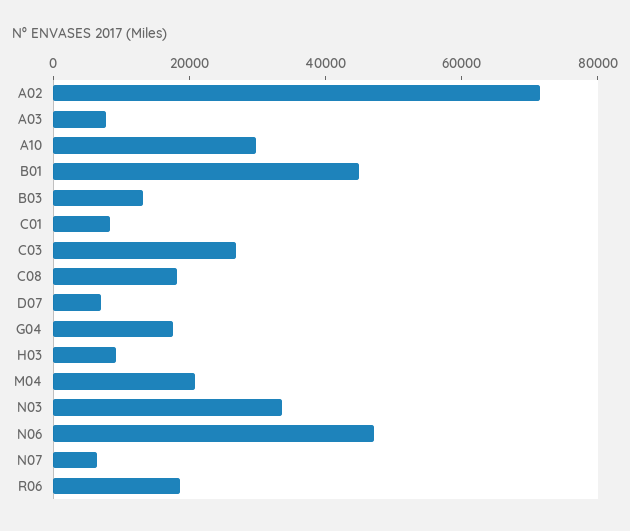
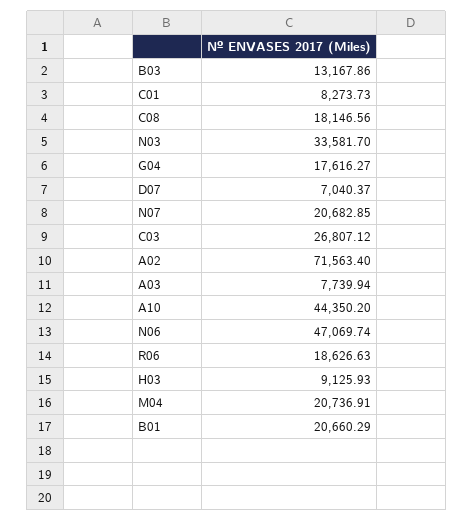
  {
    "A02": 71563.4,
    "A03": 7739.94,
-   "A10": 30000,
+   "A10": 44350.2,
-   "B01": 45000,
+   "B01": 20660.29,
    "B03": 13167.86,
    "C01": 8273.73,
    "C03": 26807.12,
    "C08": 18146.56,
    "D07": 7040.37,
    "G04": 17616.27,
    "H03": 9125.93,
    "M04": 20736.91,
    "N03": 33581.7,
    "N06": 47069.74,
-   "N07": 5000,
+   "N07": 20682.85,
    "R06": 18626.63
  }

